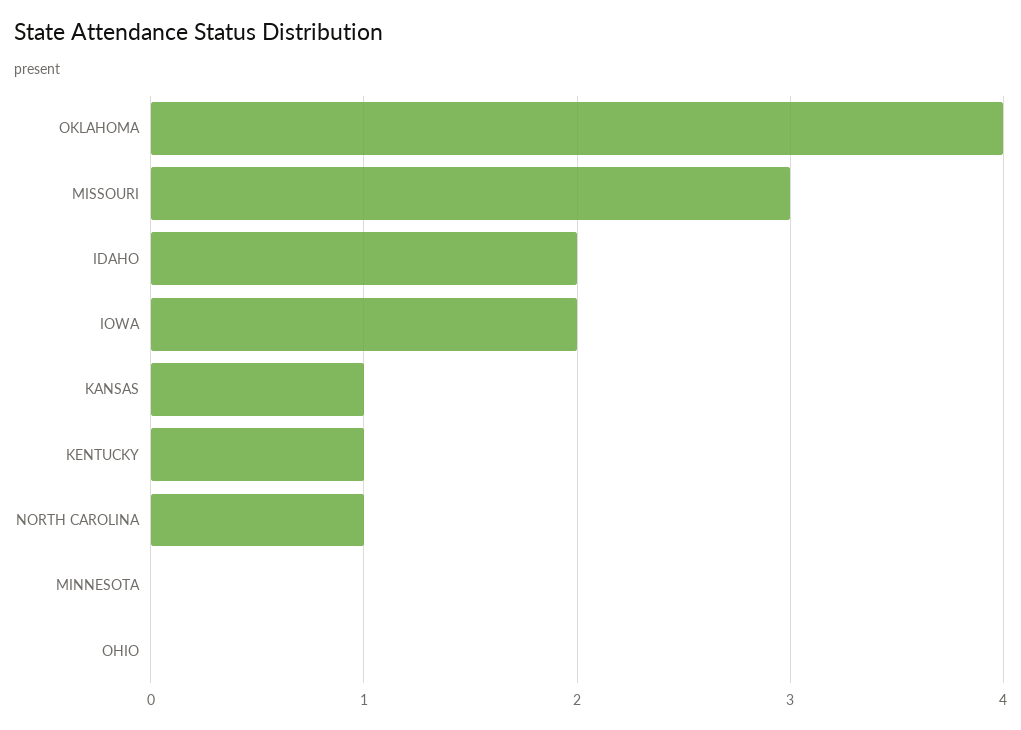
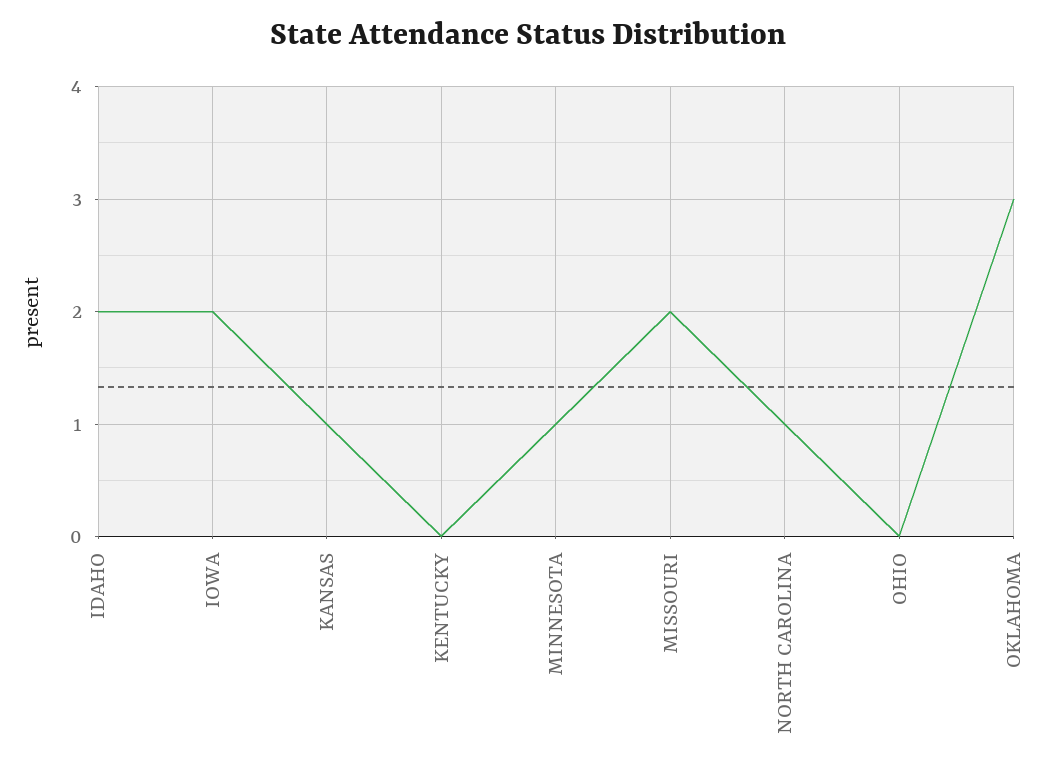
  {
-   "OKLAHOMA": 4,
+   "OKLAHOMA": 3,
-   "MISSOURI": 3,
+   "MISSOURI": 2,
    "IDAHO": 2,
    "IOWA": 2,
    "KANSAS": 1,
-   "KENTUCKY": 1,
+   "KENTUCKY": 0,
    "NORTH CAROLINA": 1,
-   "MINNESOTA": 0,
+   "MINNESOTA": 1,
    "OHIO": 0
  }

